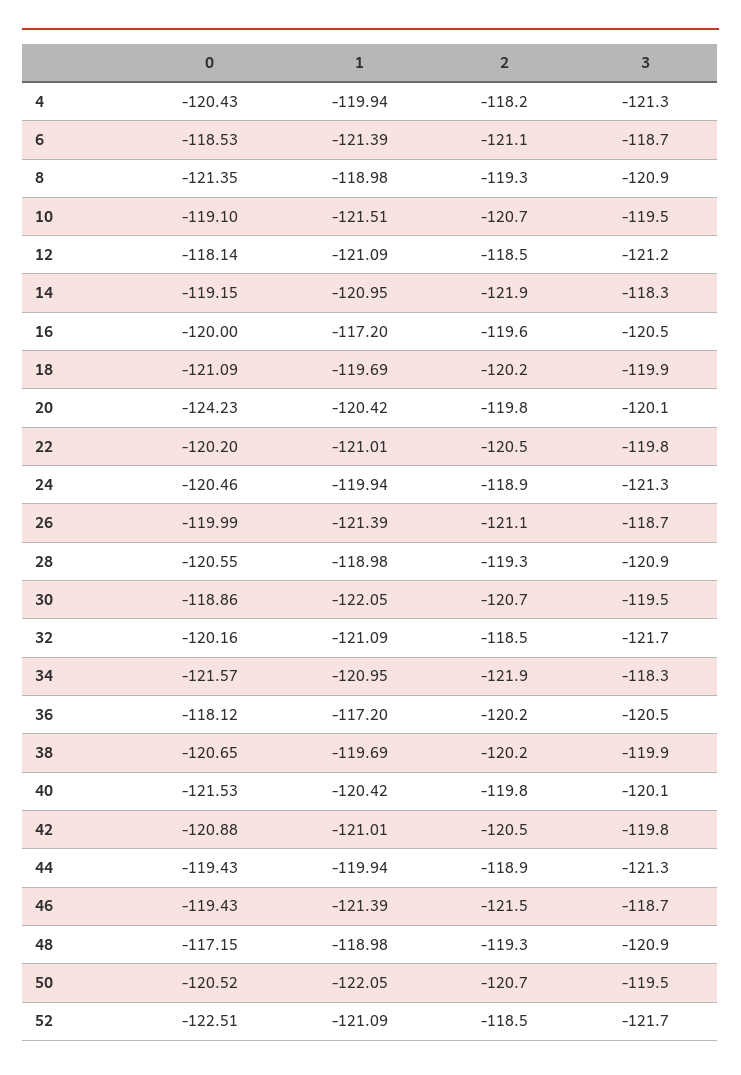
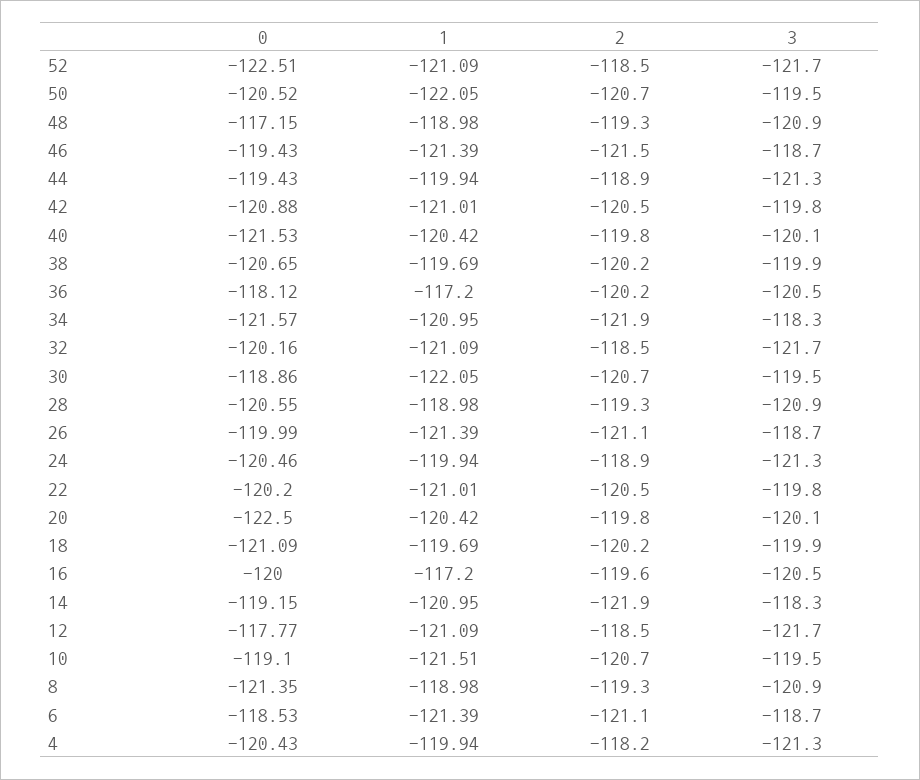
  {
    "0": {
      "4": -120.43,
      "6": -118.53,
      "8": -121.35,
      "10": -119.1,
-     "12": -118.14,
+     "12": -117.77,
      "14": -119.15,
      "16": -120,
      "18": -121.09,
-     "20": -124.23,
+     "20": -122.5,
      "22": -120.2,
      "24": -120.46,
      "26": -119.99,
      "28": -120.55,
      "30": -118.86,
      "32": -120.16,
      "34": -121.57,
      "36": -118.12,
      "38": -120.65,
      "40": -121.53,
      "42": -120.88,
      "44": -119.43,
      "46": -119.43,
      "48": -117.15,
      "50": -120.52,
      "52": -122.51
    },
    "1": {
      "4": -119.94,
      "6": -121.39,
      "8": -118.98,
      "10": -121.51,
      "12": -121.09,
      "14": -120.95,
      "16": -117.2,
      "18": -119.69,
      "20": -120.42,
      "22": -121.01,
      "24": -119.94,
      "26": -121.39,
      "28": -118.98,
      "30": -122.05,
      "32": -121.09,
      "34": -120.95,
      "36": -117.2,
      "38": -119.69,
      "40": -120.42,
      "42": -121.01,
      "44": -119.94,
      "46": -121.39,
      "48": -118.98,
      "50": -122.05,
      "52": -121.09
    },
    "2": {
      "4": -118.2,
      "6": -121.1,
      "8": -119.3,
      "10": -120.7,
      "12": -118.5,
      "14": -121.9,
      "16": -119.6,
      "18": -120.2,
      "20": -119.8,
      "22": -120.5,
      "24": -118.9,
      "26": -121.1,
      "28": -119.3,
      "30": -120.7,
      "32": -118.5,
      "34": -121.9,
      "36": -120.2,
      "38": -120.2,
      "40": -119.8,
      "42": -120.5,
      "44": -118.9,
      "46": -121.5,
      "48": -119.3,
      "50": -120.7,
      "52": -118.5
    },
    "3": {
      "4": -121.3,
      "6": -118.7,
      "8": -120.9,
      "10": -119.5,
-     "12": -121.2,
+     "12": -121.7,
      "14": -118.3,
      "16": -120.5,
      "18": -119.9,
      "20": -120.1,
      "22": -119.8,
      "24": -121.3,
      "26": -118.7,
      "28": -120.9,
      "30": -119.5,
      "32": -121.7,
      "34": -118.3,
      "36": -120.5,
      "38": -119.9,
      "40": -120.1,
      "42": -119.8,
      "44": -121.3,
      "46": -118.7,
      "48": -120.9,
      "50": -119.5,
      "52": -121.7
    }
  }

